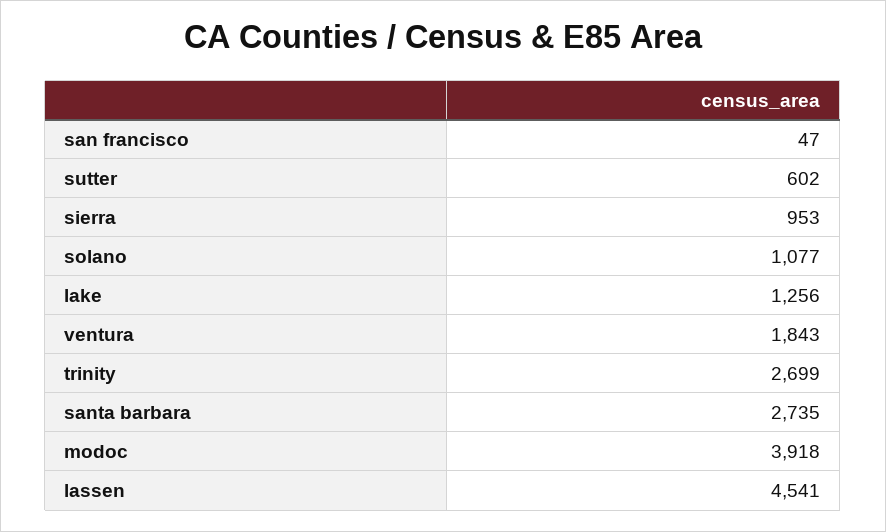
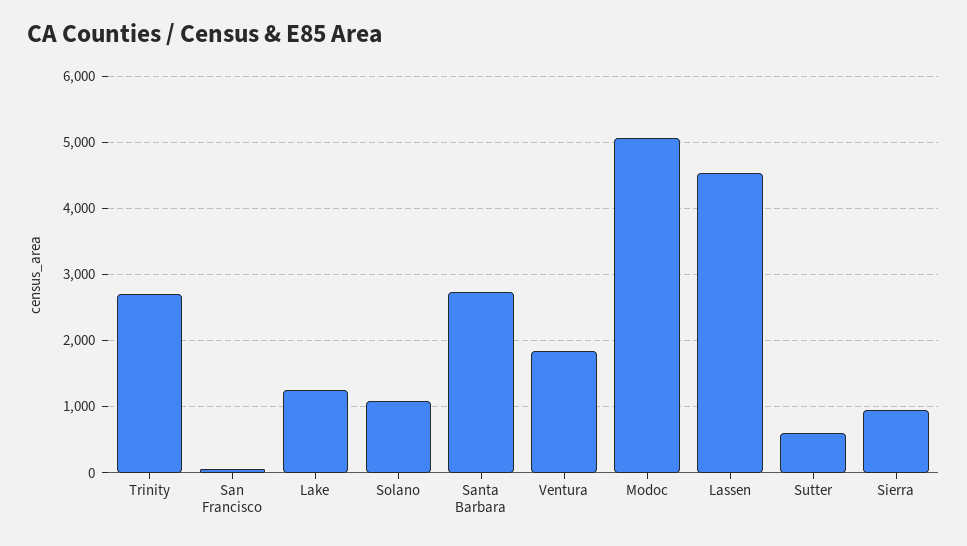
  {
    "san francisco": 47,
    "sutter": 602,
    "sierra": 953,
    "solano": 1077,
    "lake": 1256,
    "ventura": 1843,
    "trinity": 2699,
    "santa barbara": 2735,
-   "modoc": 3918,
+   "modoc": 5100,
    "lassen": 4541
  }

